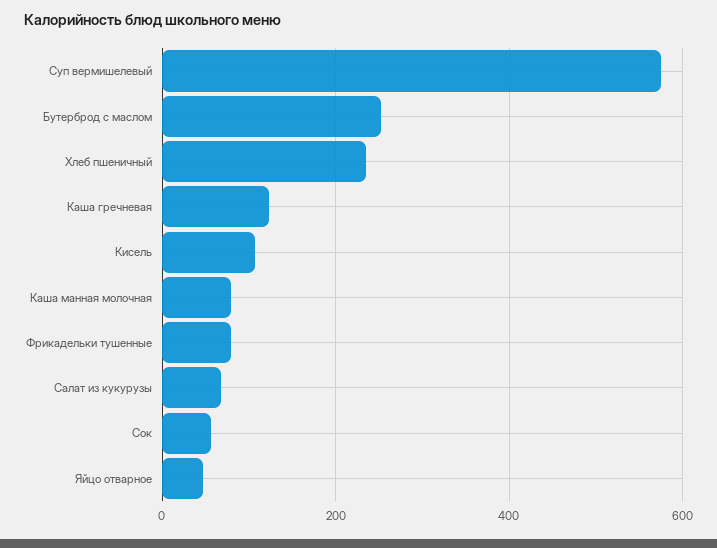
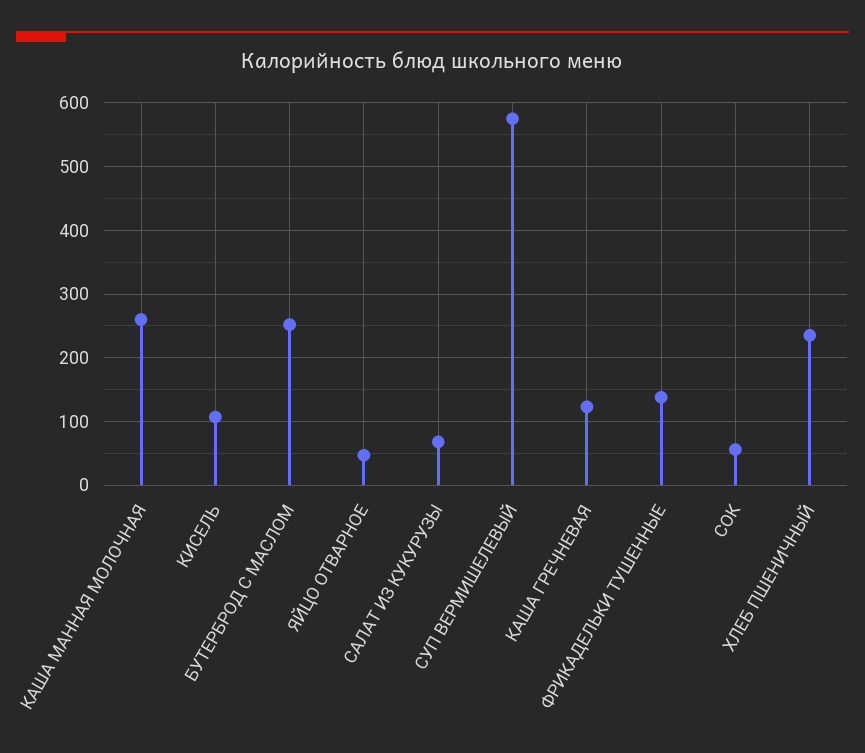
  {
    "Суп вермишелевый": 580,
    "Бутерброд с маслом": 250,
    "Хлеб пшеничный": 240,
    "Каша гречневая": 120,
    "Кисель": 110,
-   "Каша манная молочная": 80,
+   "Каша манная молочная": 260,
-   "Фрикадельки тушенные": 80,
+   "Фрикадельки тушенные": 140,
    "Салат из кукурузы": 70,
    "Сок": 60,
    "Яйцо отварное": 50
  }

